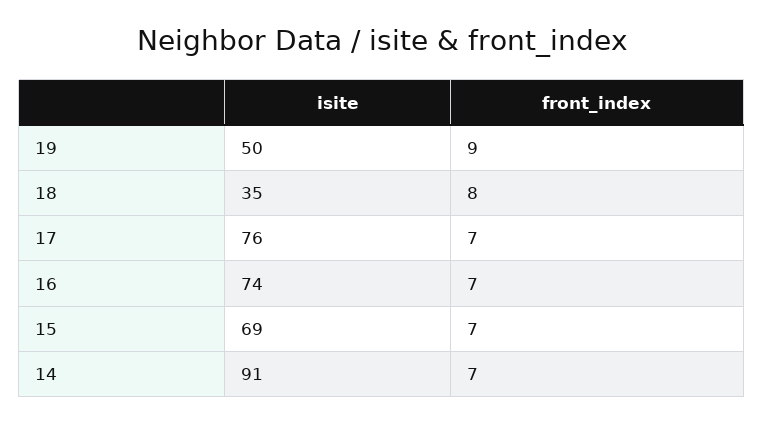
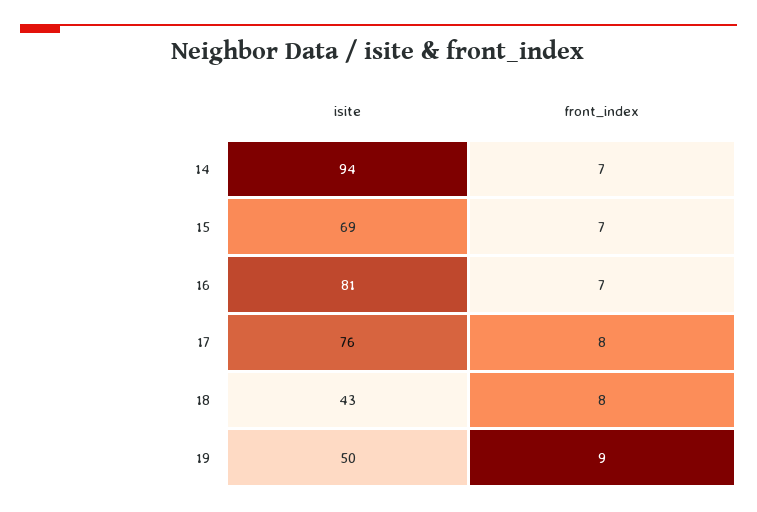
  {
    "isite": {
      "19": 50,
-     "18": 35,
+     "18": 43,
      "17": 76,
-     "16": 74,
+     "16": 81,
      "15": 69,
-     "14": 91
+     "14": 94
    },
    "front_index": {
      "19": 9,
      "18": 8,
-     "17": 7,
+     "17": 8,
      "16": 7,
      "15": 7,
      "14": 7
    }
  }

